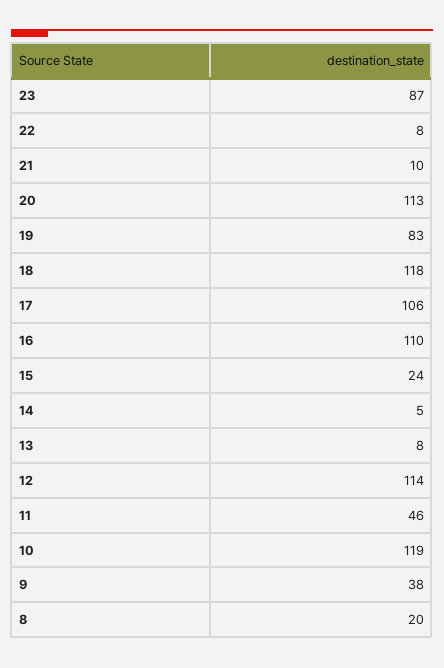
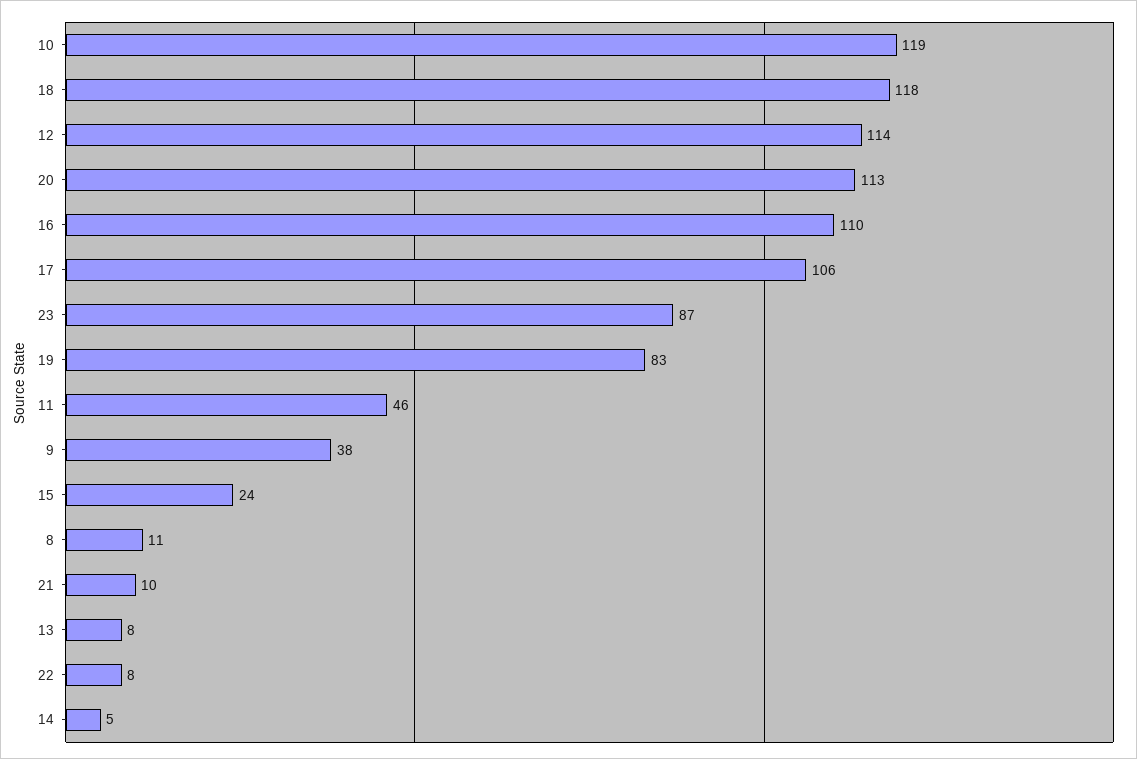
  {
    "23": 87,
    "22": 8,
    "21": 10,
    "20": 113,
    "19": 83,
    "18": 118,
    "17": 106,
    "16": 110,
    "15": 24,
    "14": 5,
    "13": 8,
    "12": 114,
    "11": 46,
    "10": 119,
    "9": 38,
-   "8": 20
+   "8": 11
  }

